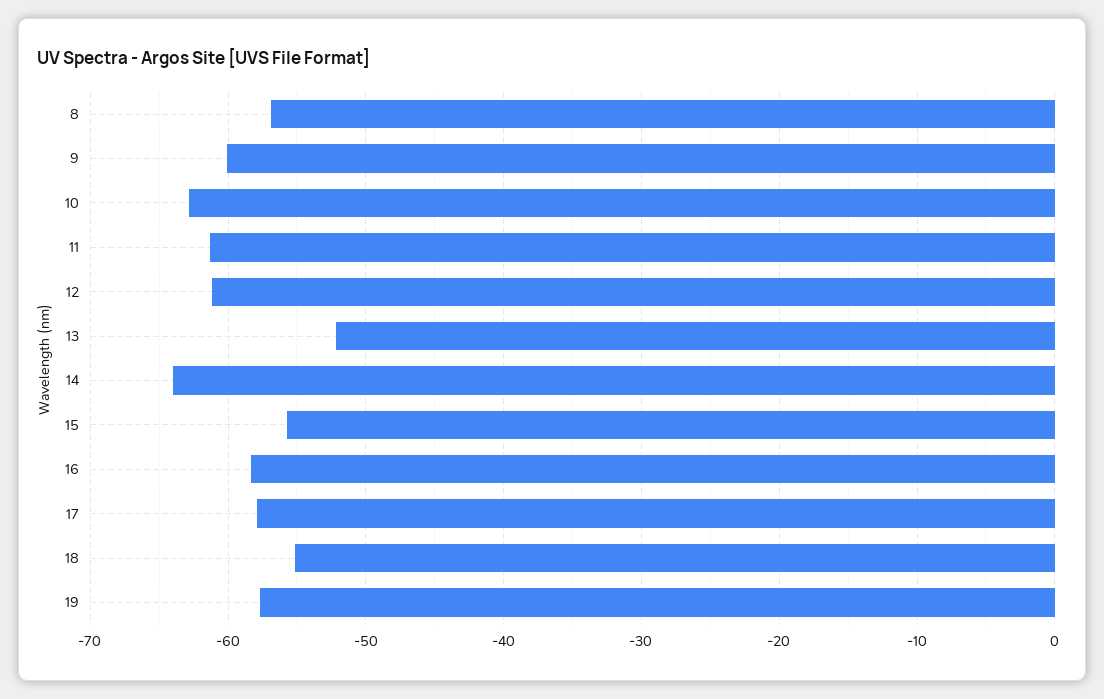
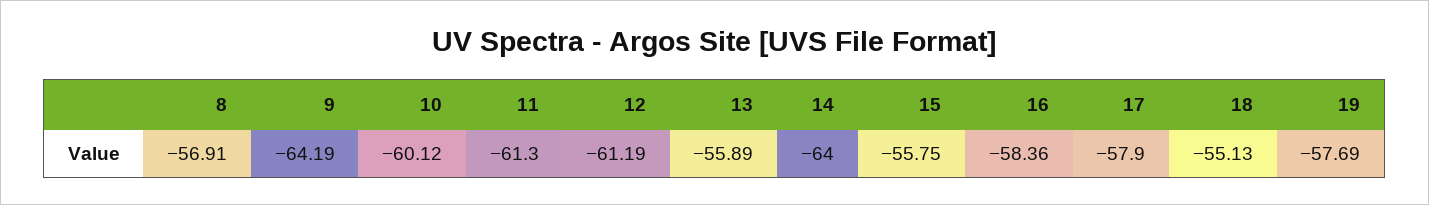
  {
    "8": -56.91,
-   "9": -60,
+   "9": -64.19,
-   "10": -63,
+   "10": -60.12,
    "11": -61.3,
    "12": -61.19,
-   "13": -52,
+   "13": -55.89,
    "14": -64,
    "15": -55.75,
    "16": -58.36,
    "17": -57.9,
    "18": -55.13,
    "19": -57.69
  }

